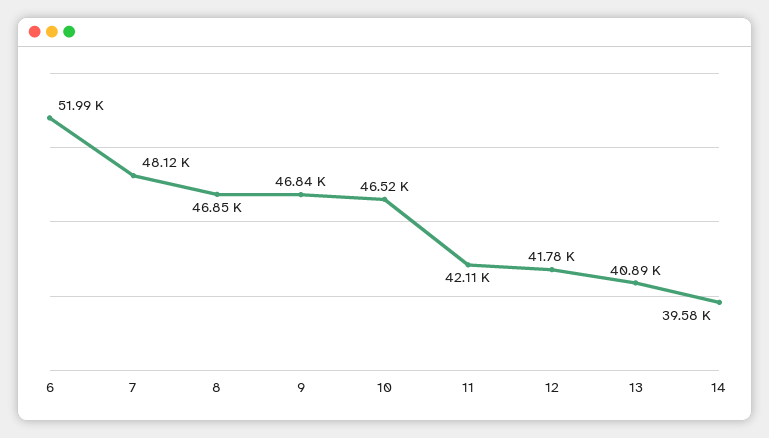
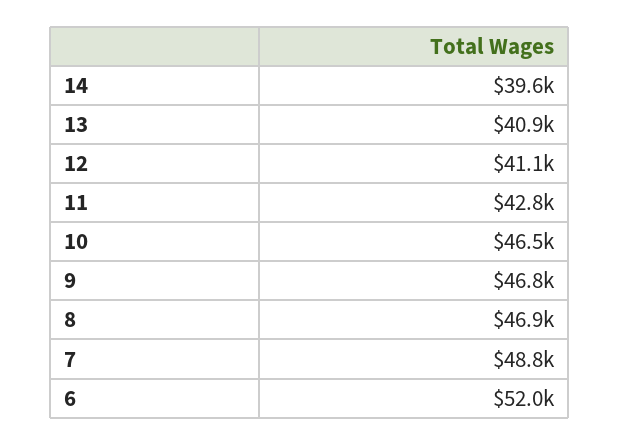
  {
    "6": 51990,
-   "7": 48120,
+   "7": 48800,
    "8": 46850,
    "9": 46840,
    "10": 46520,
-   "11": 42110,
+   "11": 42800,
-   "12": 41780,
+   "12": 41100,
    "13": 40890,
    "14": 39580
  }

